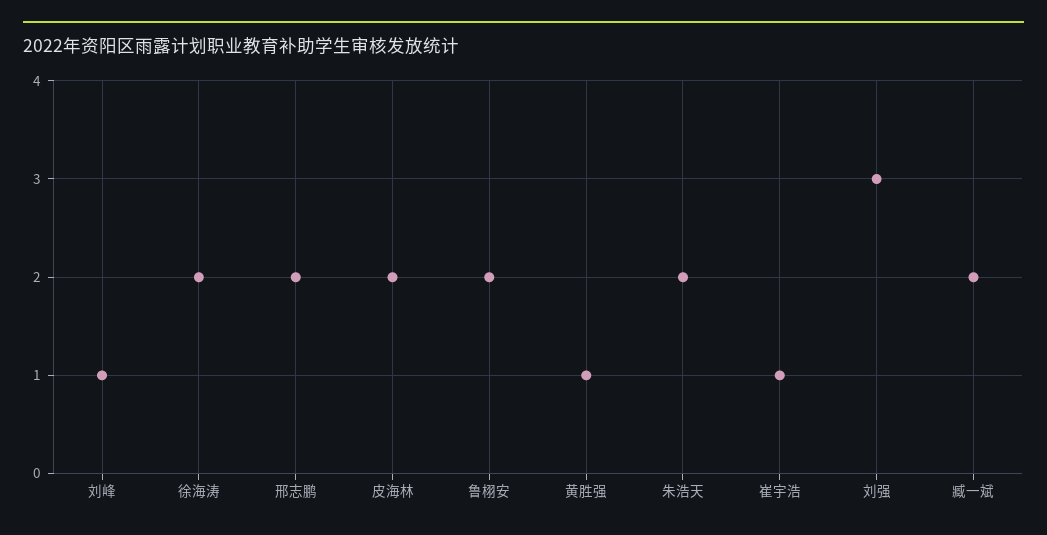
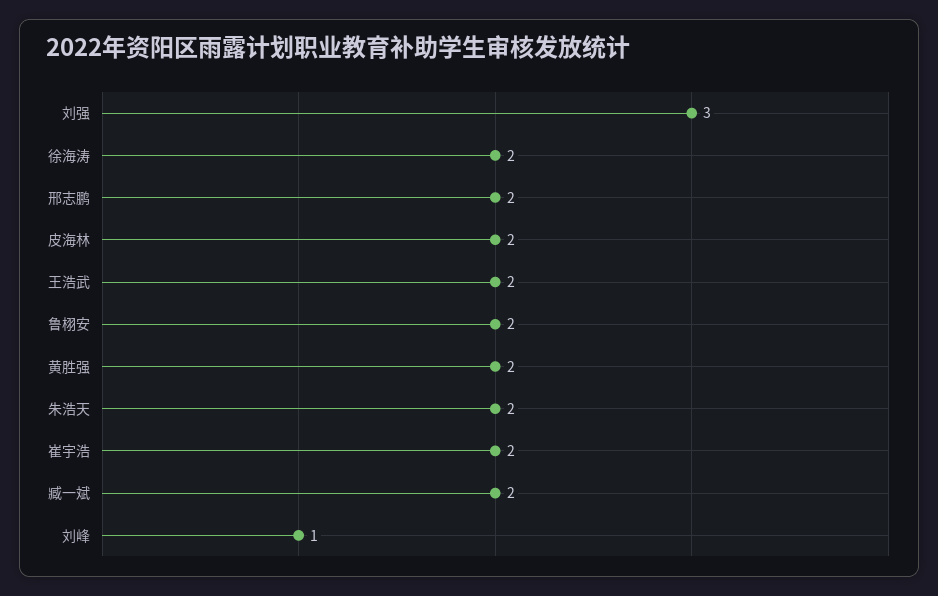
  {
    "刘峰": 1,
    "徐海涛": 2,
    "邢志鹏": 2,
    "皮海林": 2,
    "鲁栩安": 2,
-   "黄胜强": 1,
+   "黄胜强": 2,
    "朱浩天": 2,
-   "崔宇浩": 1,
+   "崔宇浩": 2,
    "刘强": 3,
-   "臧一斌": 2
+   "臧一斌": 2,
+   "王浩武": 2
  }

